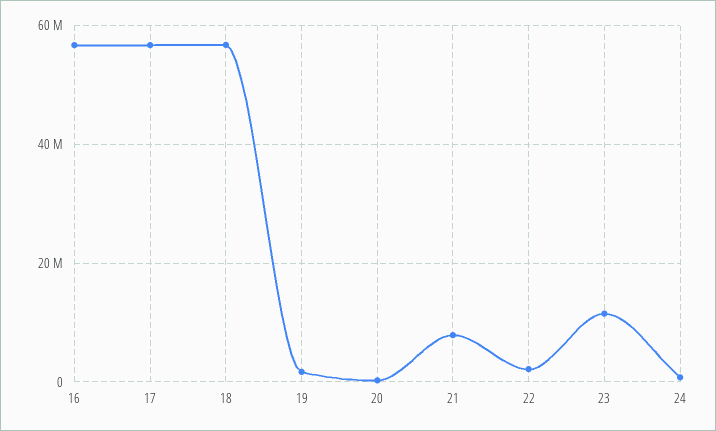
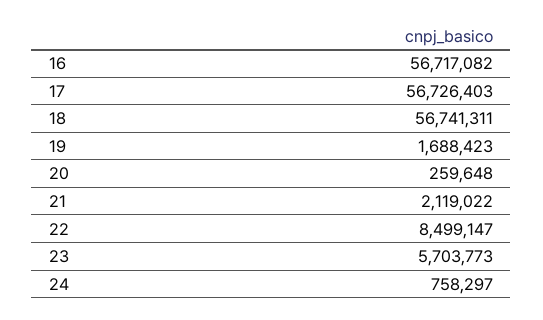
  {
    "16": 56717082,
    "17": 56726403,
    "18": 56741311,
    "19": 1688423,
    "20": 259648,
-   "21": 8000000,
+   "21": 2119022,
-   "22": 2000000,
+   "22": 8499147,
-   "23": 12000000,
+   "23": 5703773,
    "24": 758297
  }

